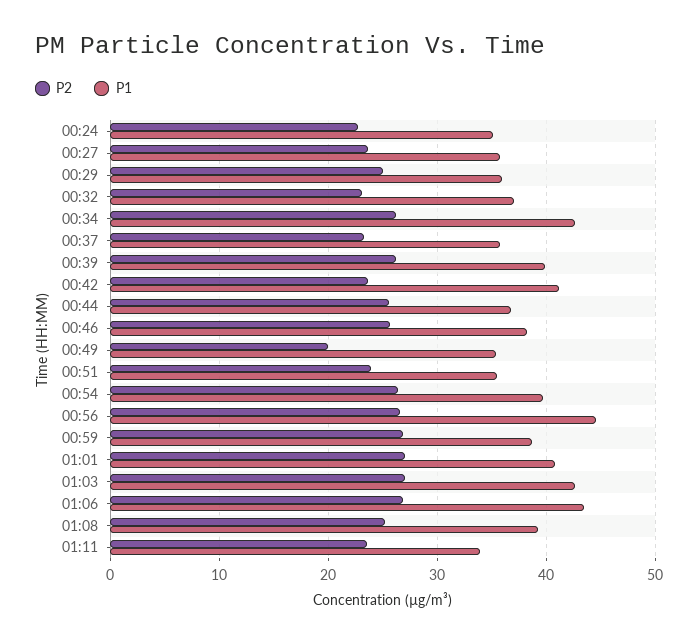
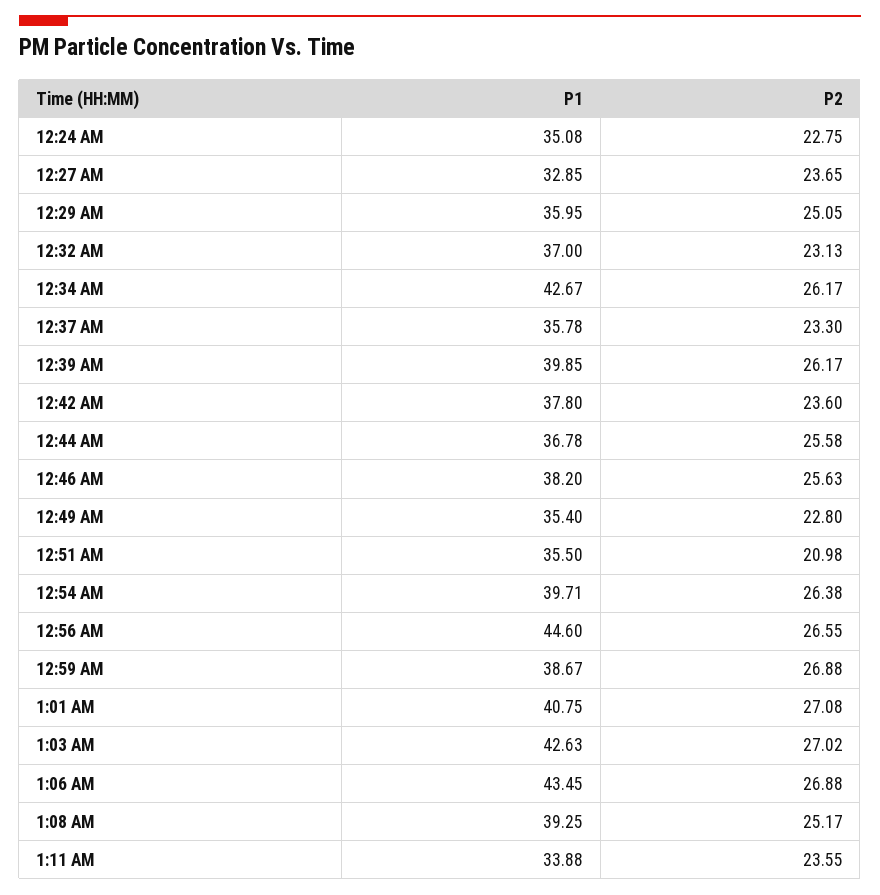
  {
    "P2": {
      "00:24": 22.75,
      "00:27": 23.65,
      "00:29": 25.05,
      "00:32": 23.13,
      "00:34": 26.17,
      "00:37": 23.3,
      "00:39": 26.17,
      "00:42": 23.6,
      "00:44": 25.58,
      "00:46": 25.63,
-     "00:49": 20,
+     "00:49": 22.8,
-     "00:51": 24,
+     "00:51": 20.98,
      "00:54": 26.38,
      "00:56": 26.55,
      "00:59": 26.88,
      "01:01": 27.08,
      "01:03": 27.02,
      "01:06": 26.88,
      "01:08": 25.17,
      "01:11": 23.55
    },
    "P1": {
      "00:24": 35.08,
-     "00:27": 36,
+     "00:27": 32.85,
      "00:29": 35.95,
      "00:32": 37,
      "00:34": 42.67,
      "00:37": 35.78,
      "00:39": 39.85,
-     "00:42": 41,
+     "00:42": 37.8,
      "00:44": 36.78,
      "00:46": 38.2,
      "00:49": 35.4,
      "00:51": 35.5,
      "00:54": 39.71,
      "00:56": 44.6,
      "00:59": 38.67,
      "01:01": 40.75,
      "01:03": 42.63,
      "01:06": 43.45,
      "01:08": 39.25,
      "01:11": 33.88
    }
  }

